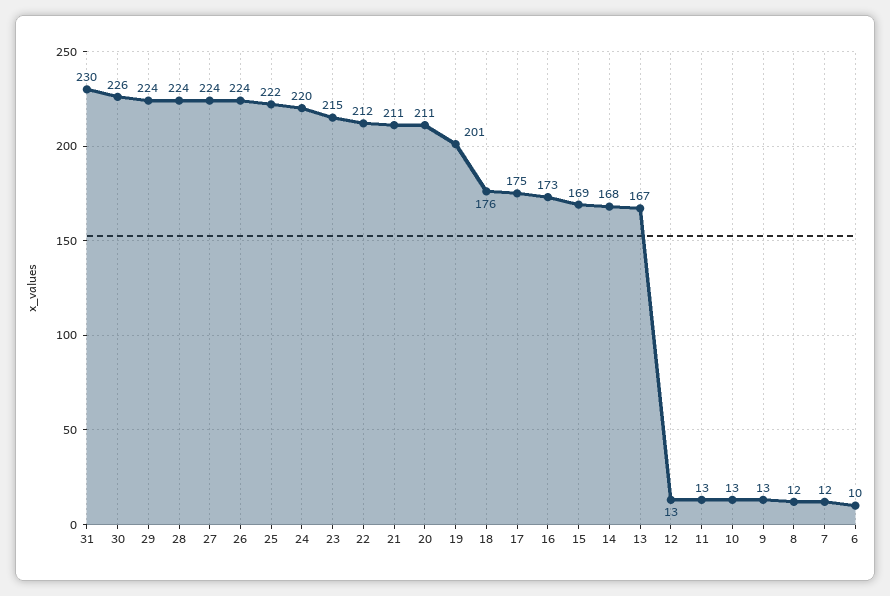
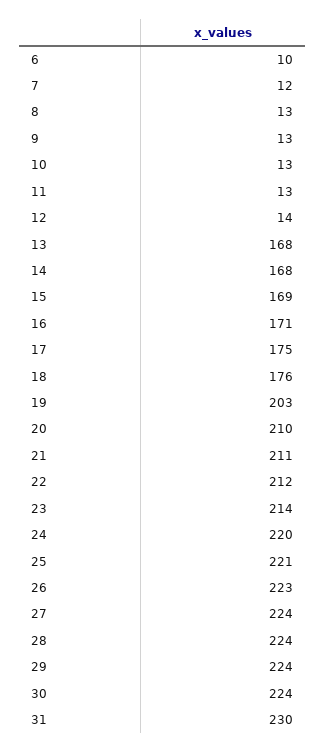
  {
    "31": 230,
-   "30": 226,
+   "30": 224,
    "29": 224,
    "28": 224,
    "27": 224,
-   "26": 224,
+   "26": 223,
-   "25": 222,
+   "25": 221,
    "24": 220,
-   "23": 215,
+   "23": 214,
    "22": 212,
    "21": 211,
-   "20": 211,
+   "20": 210,
-   "19": 201,
+   "19": 203,
    "18": 176,
    "17": 175,
-   "16": 173,
+   "16": 171,
    "15": 169,
    "14": 168,
-   "13": 167,
+   "13": 168,
-   "12": 13,
+   "12": 14,
    "11": 13,
    "10": 13,
    "9": 13,
-   "8": 12,
+   "8": 13,
    "7": 12,
    "6": 10
  }

